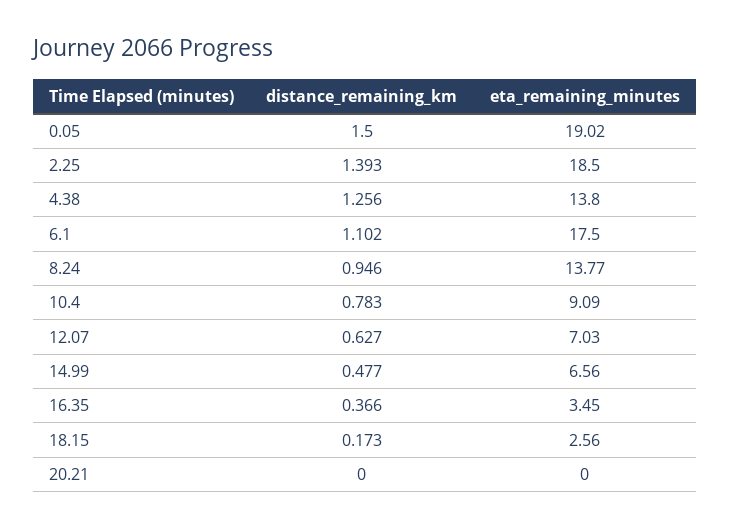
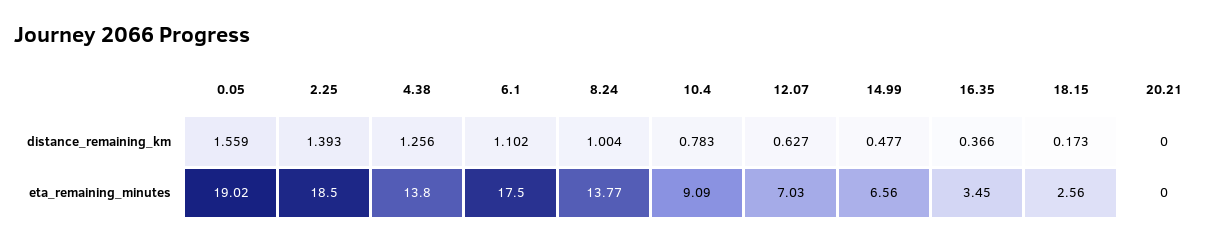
  {
    "distance_remaining_km": {
-     "0.05": 1.5,
+     "0.05": 1.559,
      "2.25": 1.393,
      "4.38": 1.256,
      "6.1": 1.102,
-     "8.24": 0.946,
+     "8.24": 1.004,
      "10.4": 0.783,
      "12.07": 0.627,
      "14.99": 0.477,
      "16.35": 0.366,
      "18.15": 0.173,
      "20.21": 0
    },
    "eta_remaining_minutes": {
      "0.05": 19.02,
      "2.25": 18.5,
      "4.38": 13.8,
      "6.1": 17.5,
      "8.24": 13.77,
      "10.4": 9.09,
      "12.07": 7.03,
      "14.99": 6.56,
      "16.35": 3.45,
      "18.15": 2.56,
      "20.21": 0
    }
  }

